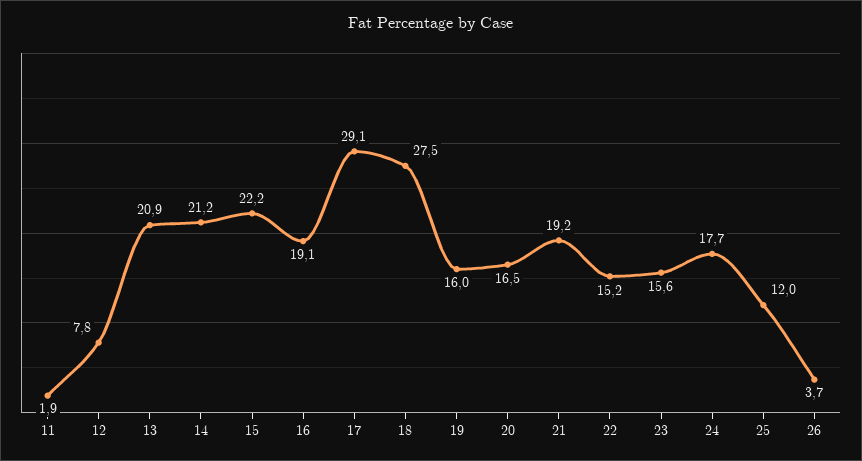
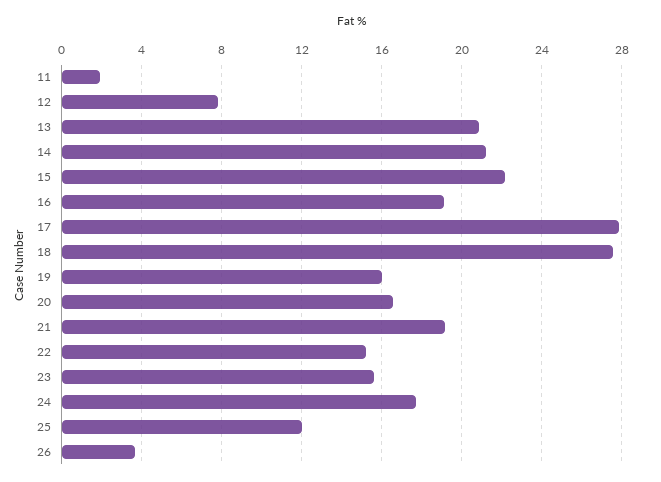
  {
    "11": 1.9,
    "12": 7.8,
    "13": 20.9,
    "14": 21.2,
    "15": 22.2,
    "16": 19.1,
-   "17": 29.1,
+   "17": 28,
    "18": 27.5,
    "19": 16,
    "20": 16.5,
    "21": 19.2,
    "22": 15.2,
    "23": 15.6,
    "24": 17.7,
    "25": 12,
    "26": 3.7
  }

